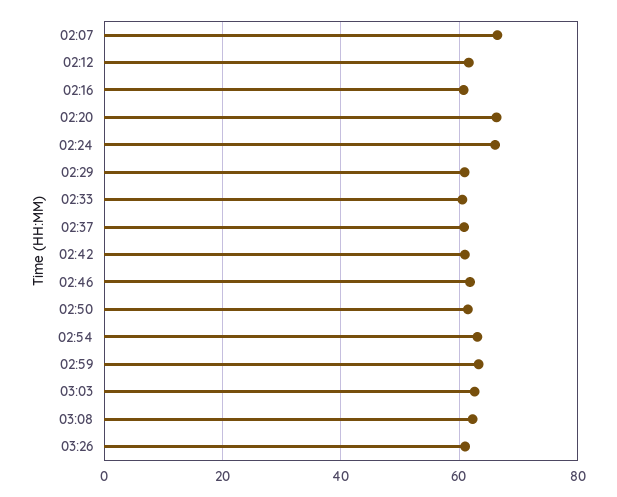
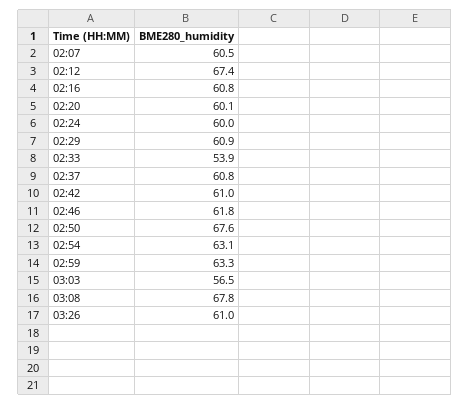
  {
-   "02:07": 66,
+   "02:07": 60.5,
-   "02:12": 62,
+   "02:12": 67.4,
    "02:16": 60.8,
-   "02:20": 66,
+   "02:20": 60.1,
-   "02:24": 66,
+   "02:24": 60,
    "02:29": 60.9,
-   "02:33": 60,
+   "02:33": 53.9,
    "02:37": 60.8,
    "02:42": 61,
    "02:46": 61.8,
-   "02:50": 62,
+   "02:50": 67.6,
    "02:54": 63.1,
    "02:59": 63.3,
-   "03:03": 62,
+   "03:03": 56.5,
-   "03:08": 62,
+   "03:08": 67.8,
    "03:26": 61
  }

